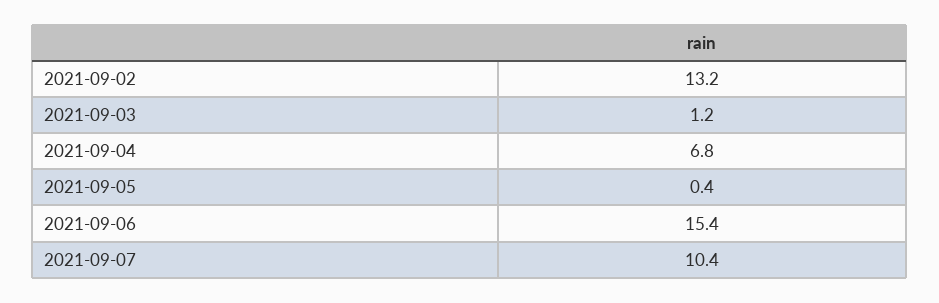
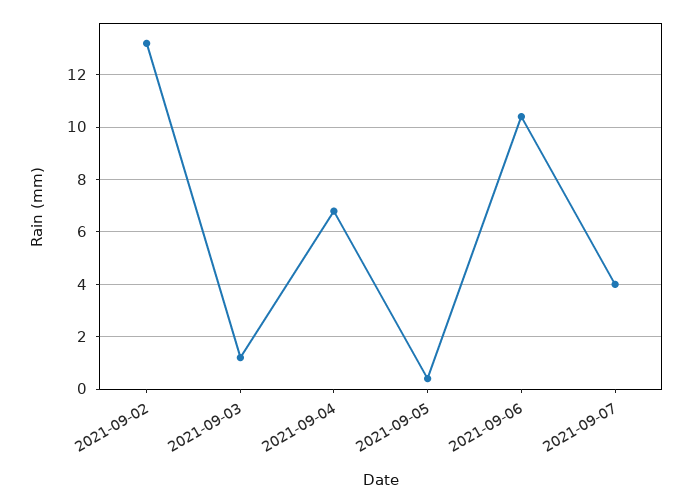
  {
    "2021-09-02": 13.2,
    "2021-09-03": 1.2,
    "2021-09-04": 6.8,
    "2021-09-05": 0.4,
-   "2021-09-06": 15.4,
+   "2021-09-06": 10.5,
-   "2021-09-07": 10.4
+   "2021-09-07": 4
  }

